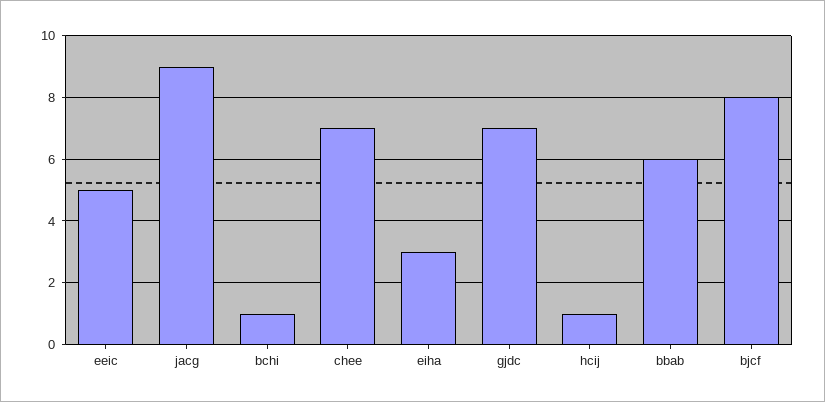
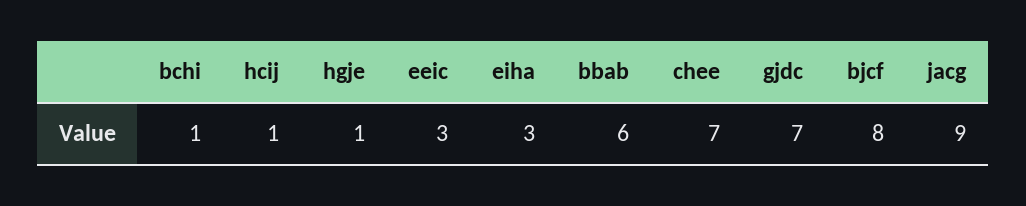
  {
-   "eeic": 5,
+   "eeic": 3,
    "jacg": 9,
    "bchi": 1,
    "chee": 7,
    "eiha": 3,
    "gjdc": 7,
    "hcij": 1,
    "bbab": 6,
-   "bjcf": 8
+   "bjcf": 8,
+   "hgje": 1
  }

